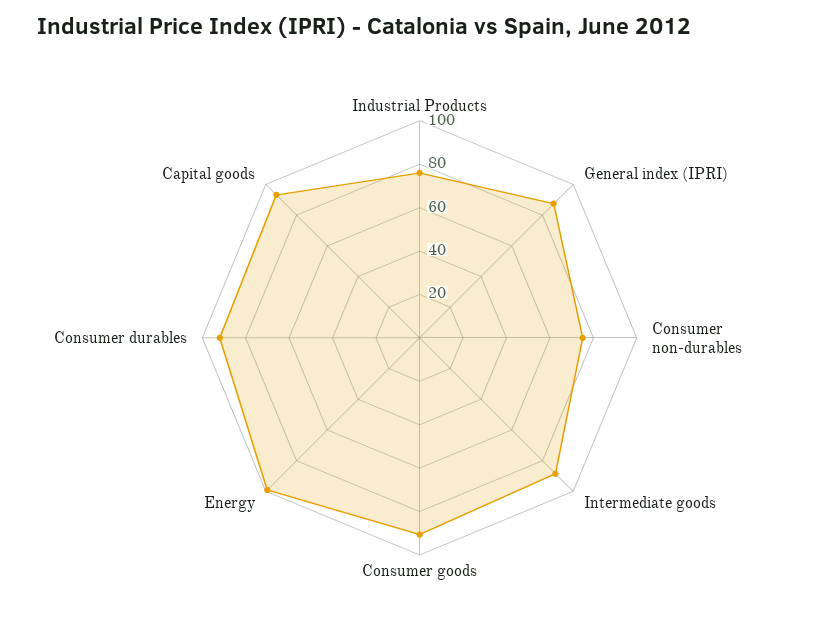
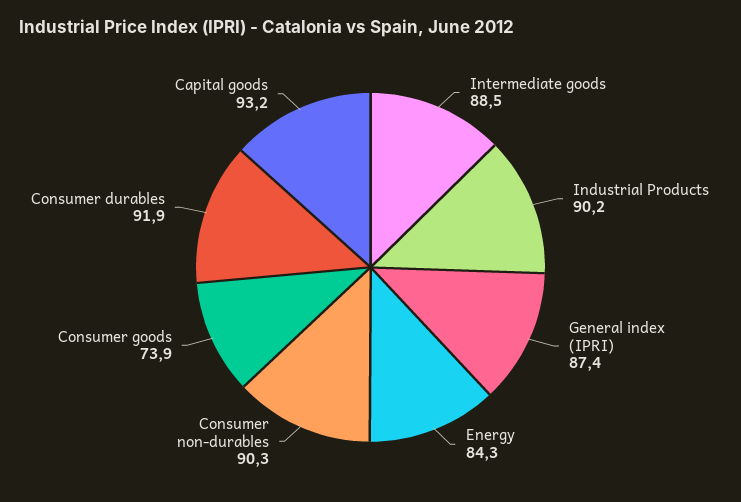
  {
-   "Industrial Products": 75,
+   "Industrial Products": 90.2,
    "General index (IPRI)": 87.4,
-   "Consumer non-durables": 75,
+   "Consumer non-durables": 90.3,
    "Intermediate goods": 88.5,
-   "Consumer goods": 90,
+   "Consumer goods": 73.9,
-   "Energy": 100,
+   "Energy": 84.3,
    "Consumer durables": 91.9,
    "Capital goods": 93.2
  }

